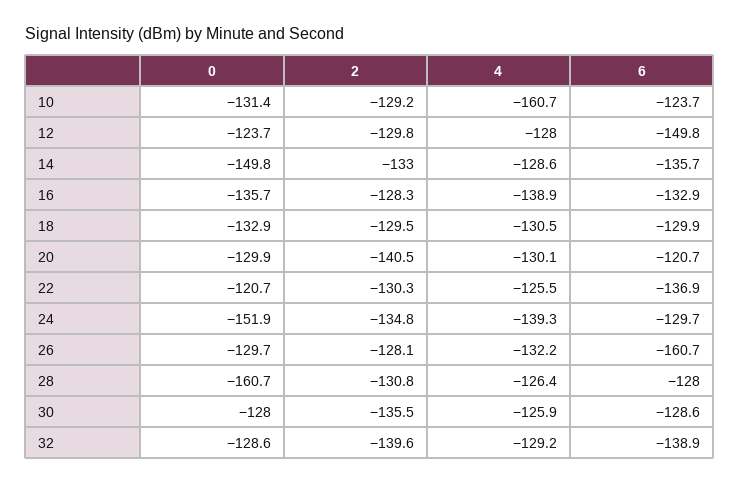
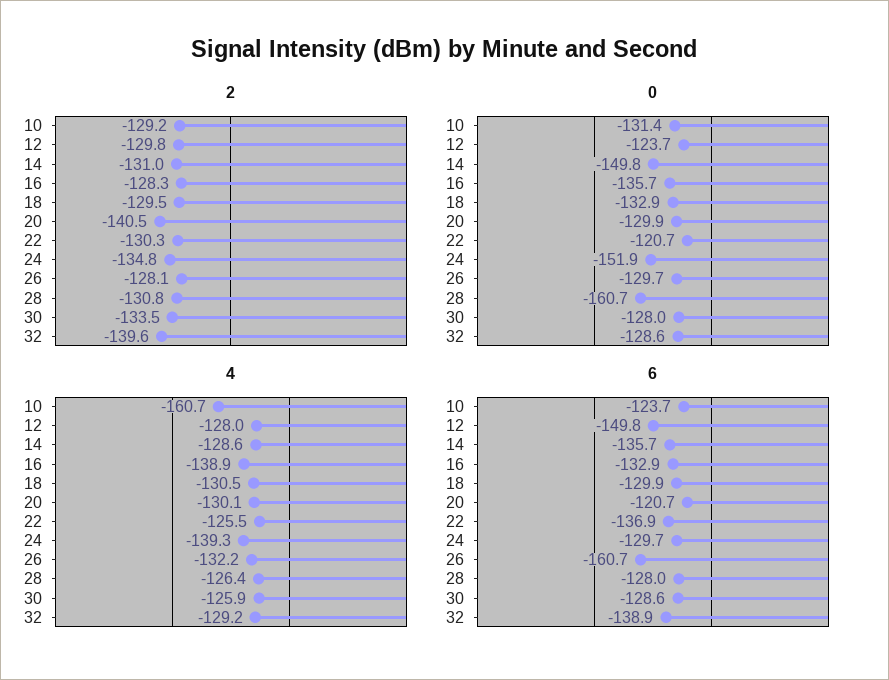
  {
    "0": {
      "10": -131.4,
      "12": -123.7,
      "14": -149.8,
      "16": -135.7,
      "18": -132.9,
      "20": -129.9,
      "22": -120.7,
      "24": -151.9,
      "26": -129.7,
      "28": -160.7,
      "30": -128,
      "32": -128.6
    },
    "2": {
      "10": -129.2,
      "12": -129.8,
-     "14": -133,
+     "14": -131,
      "16": -128.3,
      "18": -129.5,
      "20": -140.5,
      "22": -130.3,
      "24": -134.8,
      "26": -128.1,
      "28": -130.8,
-     "30": -135.5,
+     "30": -133.5,
      "32": -139.6
    },
    "4": {
      "10": -160.7,
      "12": -128,
      "14": -128.6,
      "16": -138.9,
      "18": -130.5,
      "20": -130.1,
      "22": -125.5,
      "24": -139.3,
      "26": -132.2,
      "28": -126.4,
      "30": -125.9,
      "32": -129.2
    },
    "6": {
      "10": -123.7,
      "12": -149.8,
      "14": -135.7,
      "16": -132.9,
      "18": -129.9,
      "20": -120.7,
      "22": -136.9,
      "24": -129.7,
      "26": -160.7,
      "28": -128,
      "30": -128.6,
      "32": -138.9
    }
  }

